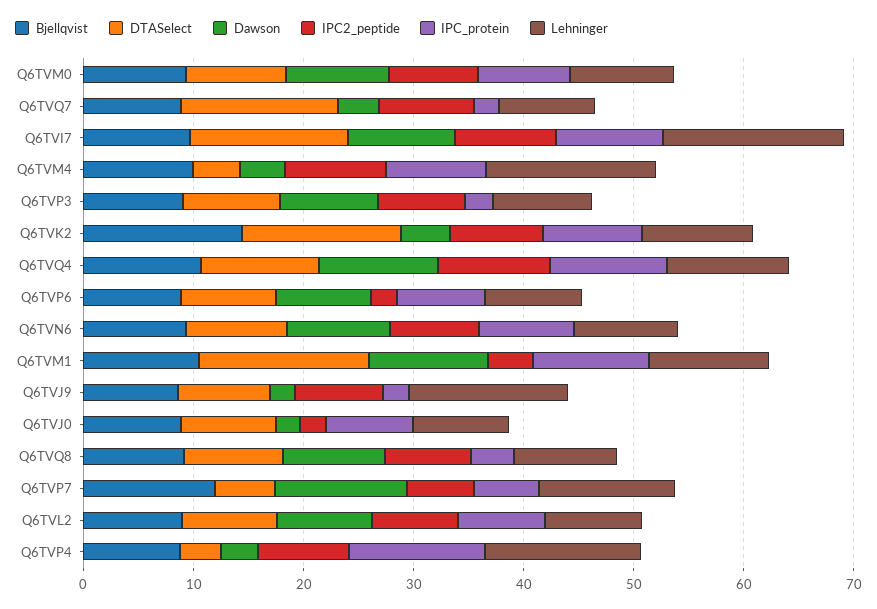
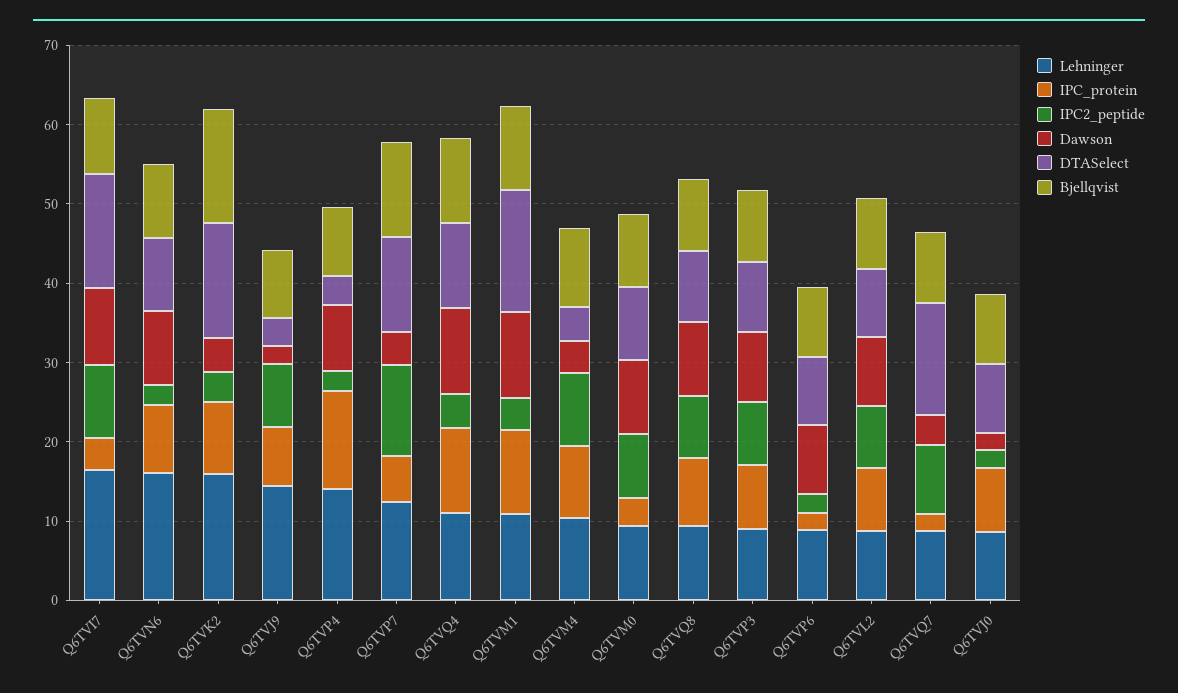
  {
    "Bjellqvist": {
      "Q6TVM0": 10,
      "Q6TVQ7": 8,
      "Q6TVI7": 10,
      "Q6TVM4": 10,
      "Q6TVP3": 10,
      "Q6TVK2": 14,
      "Q6TVQ4": 10,
      "Q6TVP6": 8,
      "Q6TVN6": 10,
      "Q6TVM1": 10,
      "Q6TVJ9": 8,
      "Q6TVJ0": 8,
      "Q6TVQ8": 10,
      "Q6TVP7": 12,
      "Q6TVL2": 8,
      "Q6TVP4": 8
    },
    "DTASelect": {
      "Q6TVM0": 10,
      "Q6TVQ7": 14,
      "Q6TVI7": 14,
      "Q6TVM4": 4,
      "Q6TVP3": 8,
      "Q6TVK2": 14,
      "Q6TVQ4": 10,
      "Q6TVP6": 8,
      "Q6TVN6": 10,
      "Q6TVM1": 16,
-     "Q6TVJ9": 8,
+     "Q6TVJ9": 4,
      "Q6TVJ0": 8,
      "Q6TVQ8": 10,
-     "Q6TVP7": 6,
+     "Q6TVP7": 12,
      "Q6TVL2": 8,
      "Q6TVP4": 4
    },
    "Dawson": {
      "Q6TVM0": 10,
      "Q6TVQ7": 4,
      "Q6TVI7": 10,
      "Q6TVM4": 4,
      "Q6TVP3": 8,
      "Q6TVK2": 4,
      "Q6TVQ4": 10,
      "Q6TVP6": 8,
      "Q6TVN6": 10,
      "Q6TVM1": 10,
      "Q6TVJ9": 2,
      "Q6TVJ0": 2,
      "Q6TVQ8": 10,
-     "Q6TVP7": 12,
+     "Q6TVP7": 4,
      "Q6TVL2": 8,
-     "Q6TVP4": 4
+     "Q6TVP4": 8
    },
    "IPC2_peptide": {
      "Q6TVM0": 8,
      "Q6TVQ7": 8,
      "Q6TVI7": 10,
      "Q6TVM4": 10,
      "Q6TVP3": 8,
-     "Q6TVK2": 8,
+     "Q6TVK2": 4,
-     "Q6TVQ4": 10,
+     "Q6TVQ4": 4,
      "Q6TVP6": 2,
-     "Q6TVN6": 8,
+     "Q6TVN6": 2,
      "Q6TVM1": 4,
      "Q6TVJ9": 8,
      "Q6TVJ0": 2,
      "Q6TVQ8": 8,
-     "Q6TVP7": 6,
+     "Q6TVP7": 12,
      "Q6TVL2": 8,
-     "Q6TVP4": 8
+     "Q6TVP4": 2
    },
    "IPC_protein": {
-     "Q6TVM0": 8,
+     "Q6TVM0": 4,
      "Q6TVQ7": 2,
-     "Q6TVI7": 10,
+     "Q6TVI7": 4,
      "Q6TVM4": 10,
-     "Q6TVP3": 2,
+     "Q6TVP3": 8,
      "Q6TVK2": 10,
      "Q6TVQ4": 10,
-     "Q6TVP6": 8,
+     "Q6TVP6": 2,
      "Q6TVN6": 8,
      "Q6TVM1": 10,
-     "Q6TVJ9": 2,
+     "Q6TVJ9": 8,
      "Q6TVJ0": 8,
-     "Q6TVQ8": 4,
+     "Q6TVQ8": 8,
      "Q6TVP7": 6,
      "Q6TVL2": 8,
      "Q6TVP4": 12
    },
    "Lehninger": {
      "Q6TVM0": 10,
      "Q6TVQ7": 8,
      "Q6TVI7": 16,
-     "Q6TVM4": 16,
+     "Q6TVM4": 10,
      "Q6TVP3": 10,
-     "Q6TVK2": 10,
+     "Q6TVK2": 16,
      "Q6TVQ4": 12,
      "Q6TVP6": 8,
-     "Q6TVN6": 10,
+     "Q6TVN6": 16,
      "Q6TVM1": 10,
      "Q6TVJ9": 14,
      "Q6TVJ0": 8,
      "Q6TVQ8": 10,
      "Q6TVP7": 12,
      "Q6TVL2": 8,
      "Q6TVP4": 14
    }
  }

